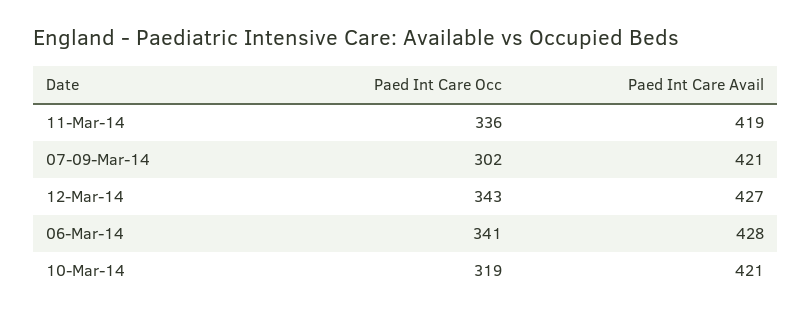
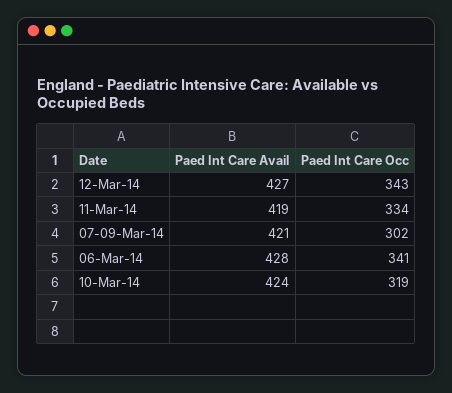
  {
    "Paed Int Care Occ": {
-     "11-Mar-14": 336,
+     "11-Mar-14": 334,
      "07-09-Mar-14": 302,
      "12-Mar-14": 343,
      "06-Mar-14": 341,
      "10-Mar-14": 319
    },
    "Paed Int Care Avail": {
      "11-Mar-14": 419,
      "07-09-Mar-14": 421,
      "12-Mar-14": 427,
      "06-Mar-14": 428,
-     "10-Mar-14": 421
+     "10-Mar-14": 424
    }
  }

